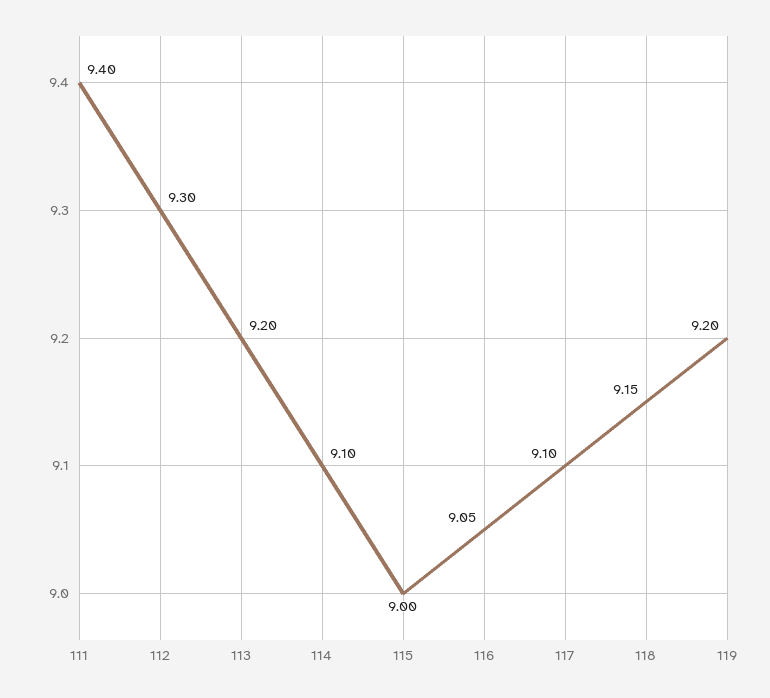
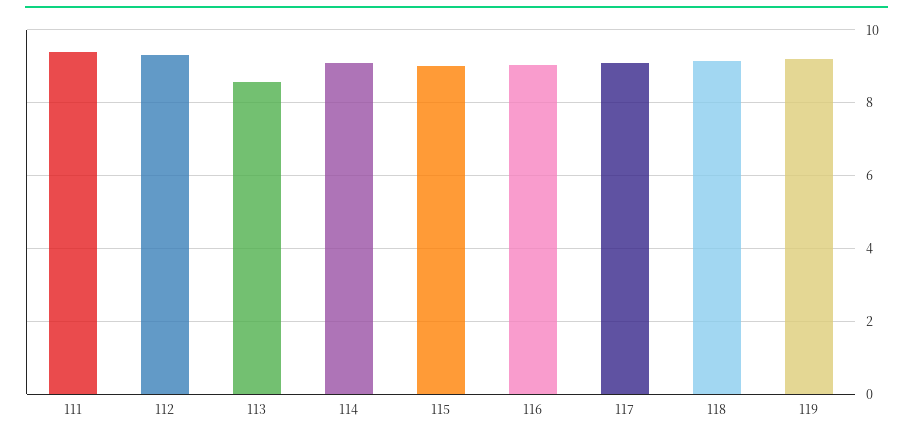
  {
    "111": 9.4,
    "112": 9.3,
-   "113": 9.2,
+   "113": 8.6,
    "114": 9.1,
    "115": 9,
    "116": 9.05,
    "117": 9.1,
    "118": 9.15,
    "119": 9.2
  }

